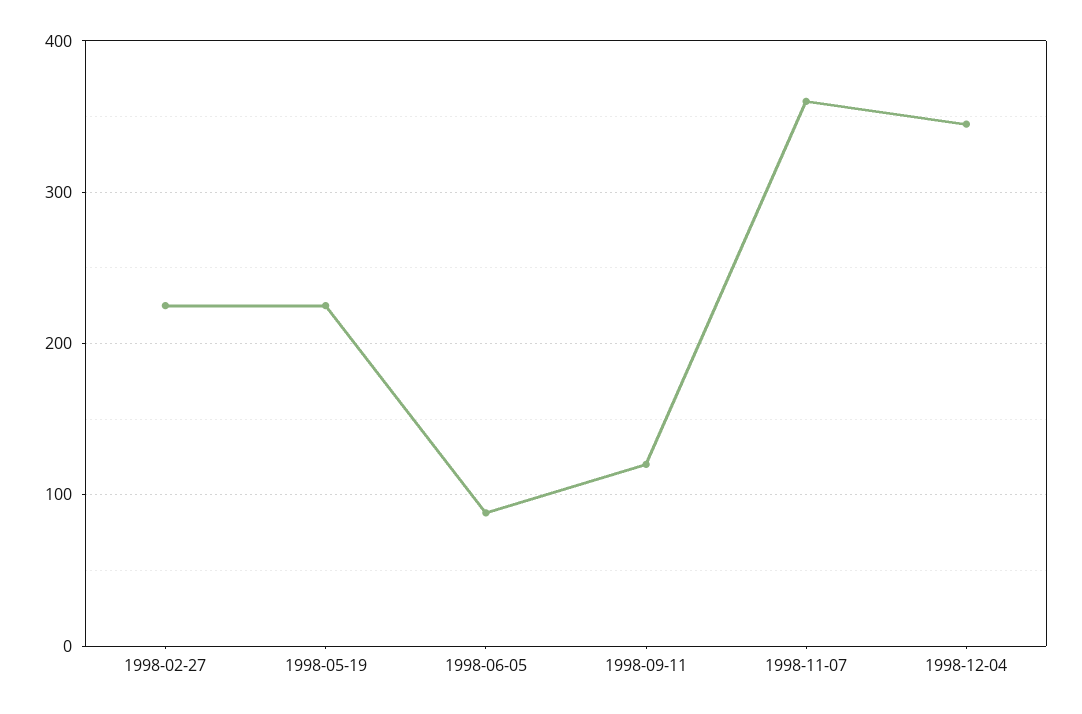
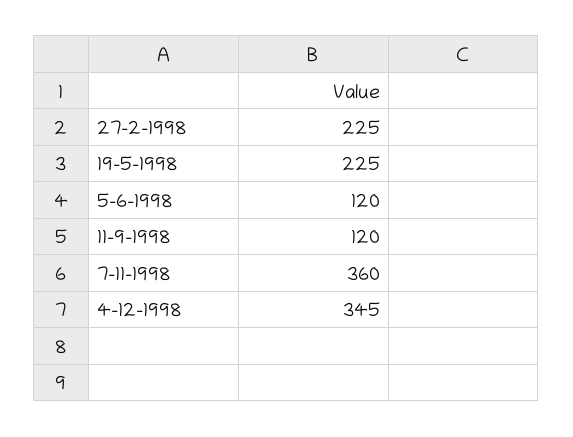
  {
    "1998-02-27": 225,
    "1998-05-19": 225,
-   "1998-06-05": 90,
+   "1998-06-05": 120,
    "1998-09-11": 120,
    "1998-11-07": 360,
    "1998-12-04": 345
  }

